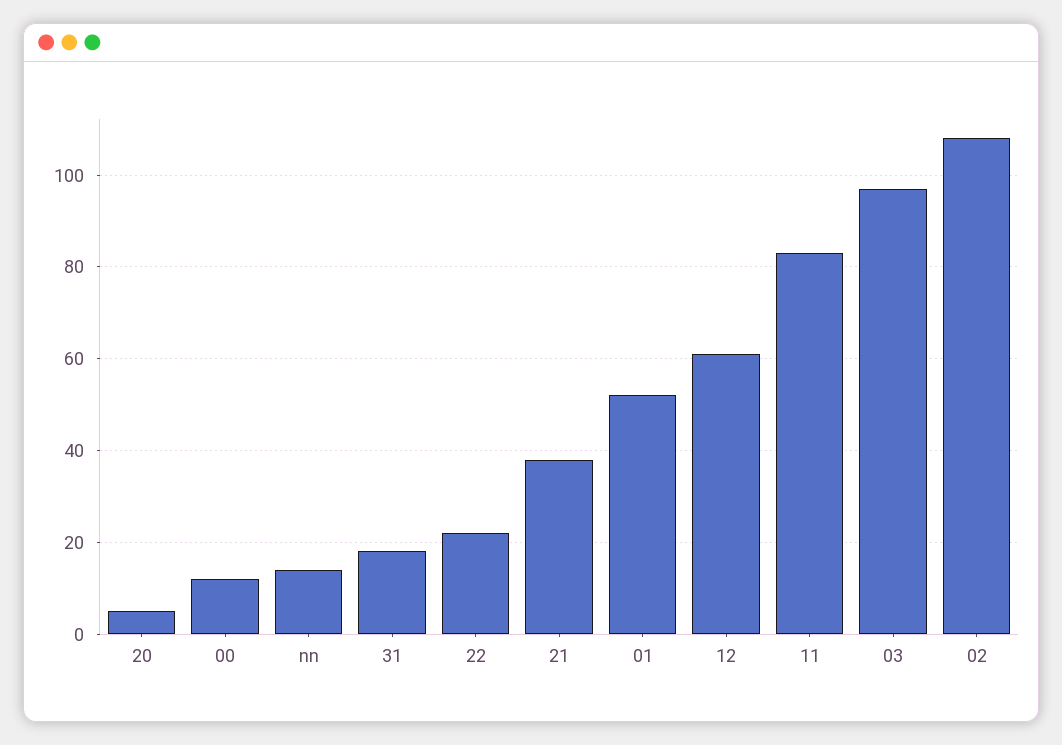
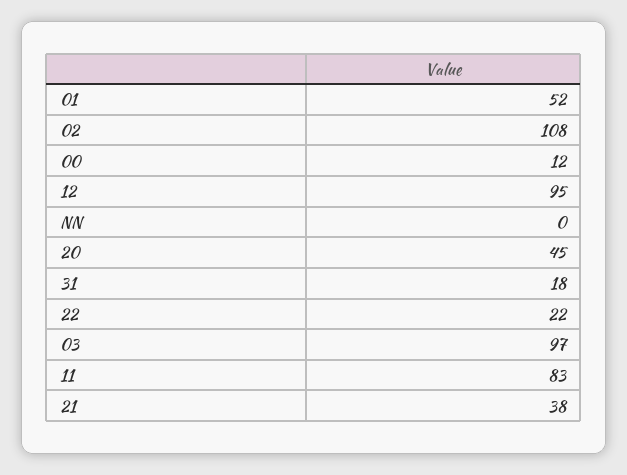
  {
-   "20": 5,
+   "20": 45,
    "00": 12,
-   "nn": 15,
+   "nn": 0,
    "31": 18,
    "22": 22,
    "21": 38,
    "01": 52,
-   "12": 60,
+   "12": 95,
    "11": 83,
    "03": 97,
    "02": 108
  }

